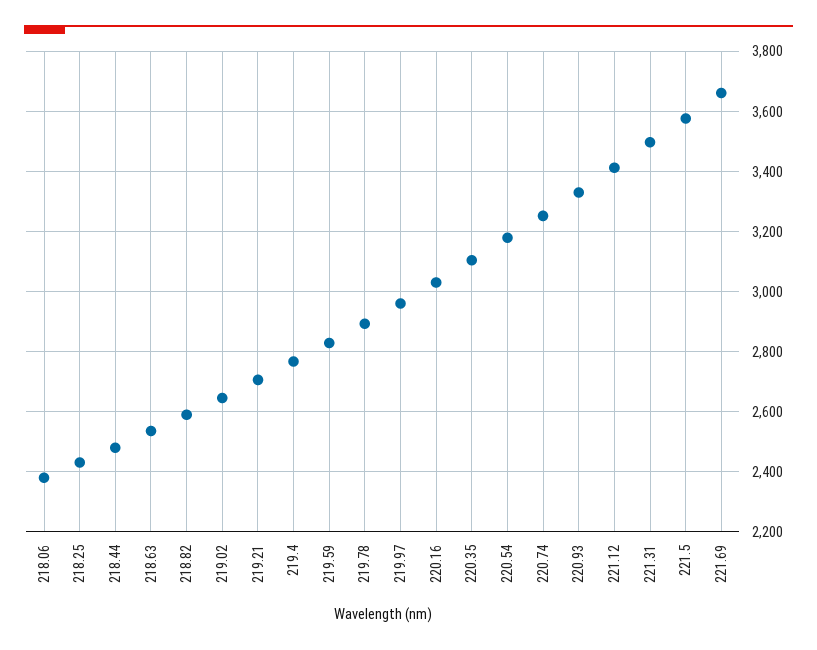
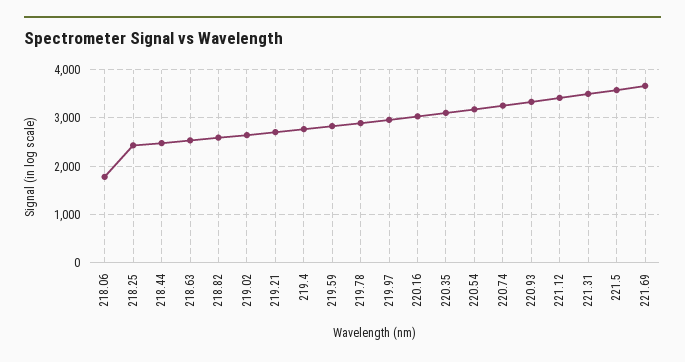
  {
-   "218.06": 2380,
+   "218.06": 1800,
    "218.25": 2440,
    "218.44": 2480,
    "218.63": 2540,
    "218.82": 2600,
    "219.02": 2640,
    "219.21": 2700,
    "219.4": 2760,
    "219.59": 2820,
    "219.78": 2900,
    "219.97": 2960,
    "220.16": 3040,
    "220.35": 3100,
    "220.54": 3180,
    "220.74": 3260,
    "220.93": 3340,
    "221.12": 3420,
    "221.31": 3500,
    "221.5": 3580,
    "221.69": 3660
  }

